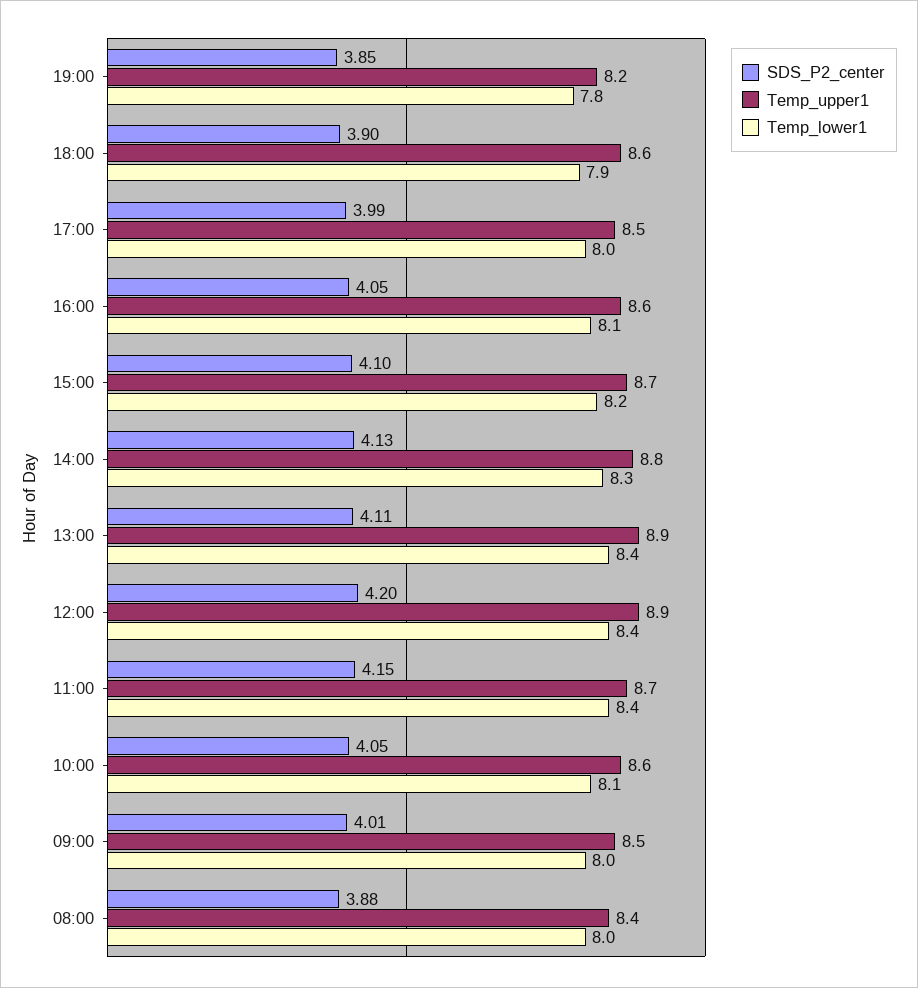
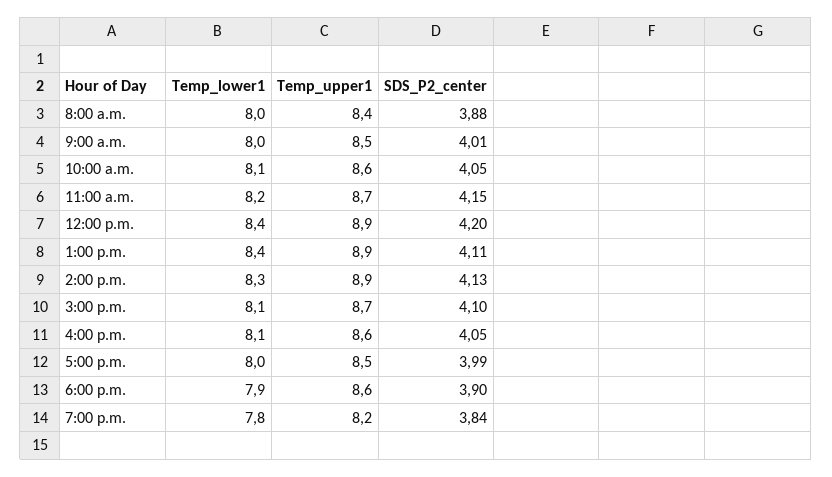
  {
    "SDS_P2_center": {
-     "19:00": 3.85,
+     "19:00": 3.84,
      "18:00": 3.9,
      "17:00": 3.99,
      "16:00": 4.05,
      "15:00": 4.1,
      "14:00": 4.13,
      "13:00": 4.11,
      "12:00": 4.2,
      "11:00": 4.15,
      "10:00": 4.05,
      "09:00": 4.01,
      "08:00": 3.88
    },
    "Temp_upper1": {
      "19:00": 8.2,
      "18:00": 8.6,
      "17:00": 8.5,
      "16:00": 8.6,
      "15:00": 8.7,
-     "14:00": 8.8,
+     "14:00": 8.9,
      "13:00": 8.9,
      "12:00": 8.9,
      "11:00": 8.7,
      "10:00": 8.6,
      "09:00": 8.5,
      "08:00": 8.4
    },
    "Temp_lower1": {
      "19:00": 7.8,
      "18:00": 7.9,
      "17:00": 8,
      "16:00": 8.1,
-     "15:00": 8.2,
+     "15:00": 8.1,
      "14:00": 8.3,
      "13:00": 8.4,
      "12:00": 8.4,
-     "11:00": 8.4,
+     "11:00": 8.2,
      "10:00": 8.1,
      "09:00": 8,
      "08:00": 8
    }
  }

